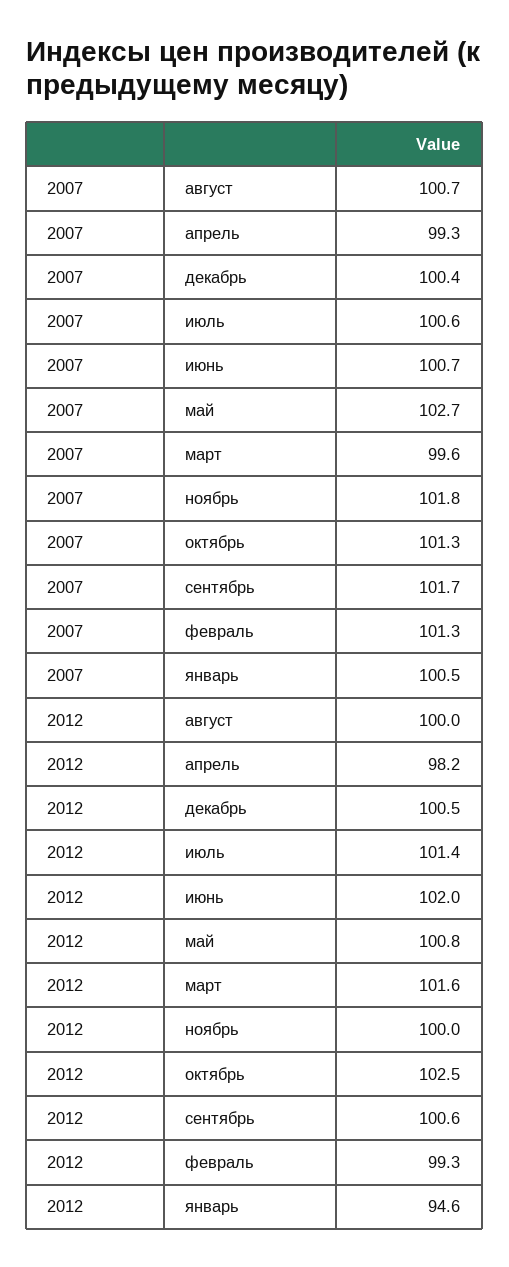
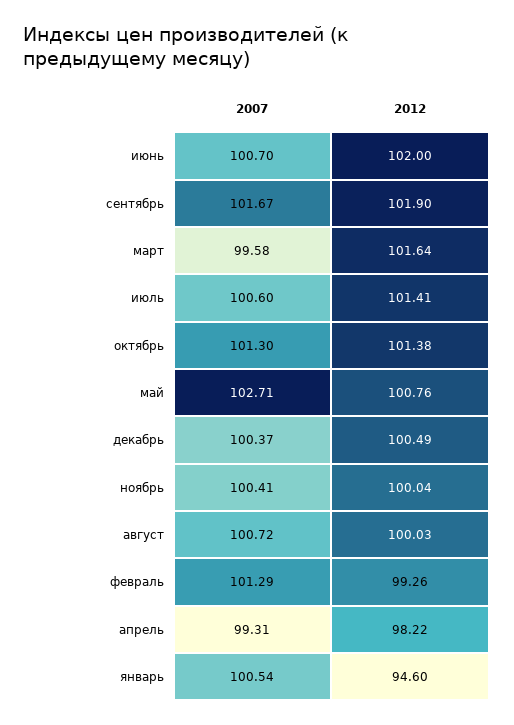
  {
    "2007": {
      "август": 100.72,
      "апрель": 99.31,
      "декабрь": 100.37,
      "июль": 100.6,
      "июнь": 100.7,
      "май": 102.71,
      "март": 99.58,
-     "ноябрь": 101.8,
+     "ноябрь": 100.41,
      "октябрь": 101.3,
      "сентябрь": 101.67,
      "февраль": 101.29,
      "январь": 100.54
    },
    "2012": {
      "август": 100.03,
      "апрель": 98.22,
      "декабрь": 100.49,
      "июль": 101.41,
      "июнь": 102,
      "май": 100.76,
      "март": 101.64,
      "ноябрь": 100.04,
-     "октябрь": 102.5,
+     "октябрь": 101.38,
-     "сентябрь": 100.6,
+     "сентябрь": 101.9,
      "февраль": 99.26,
      "январь": 94.6
    }
  }

